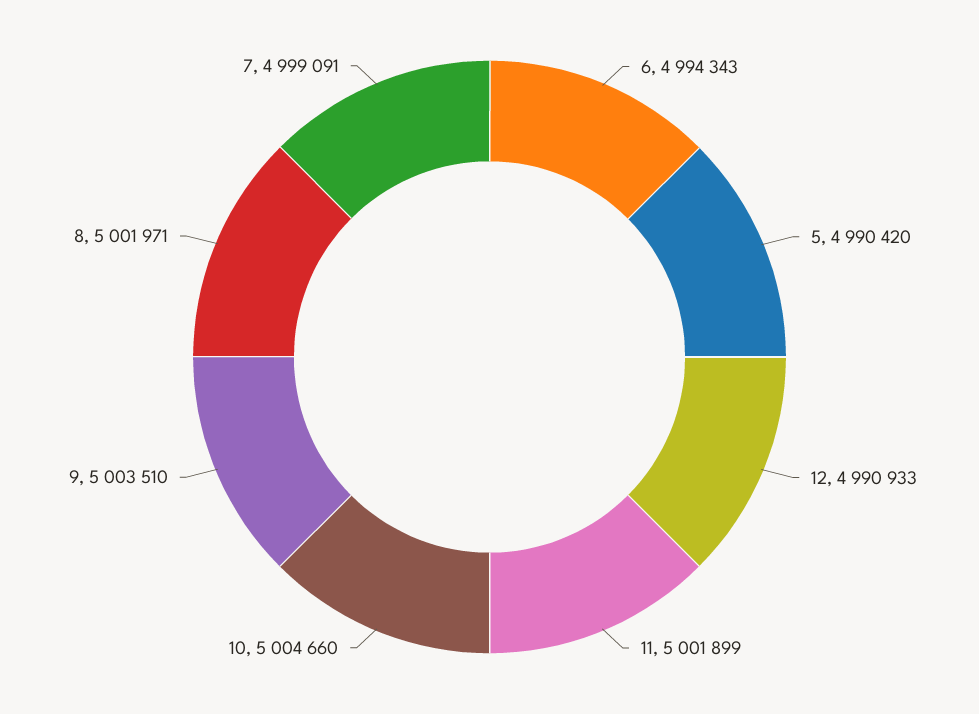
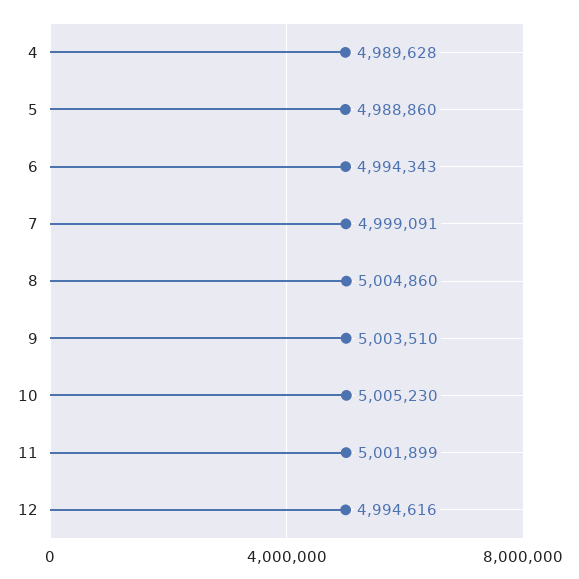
  {
    "6": 4994343,
-   "5": 4990420,
+   "5": 4988860,
-   "12": 4990933,
+   "12": 4994616,
    "11": 5001899,
-   "10": 5004660,
+   "10": 5005230,
    "9": 5003510,
-   "8": 5001971,
+   "8": 5004860,
-   "7": 4999091
+   "7": 4999091,
+   "4": 4989628
  }

